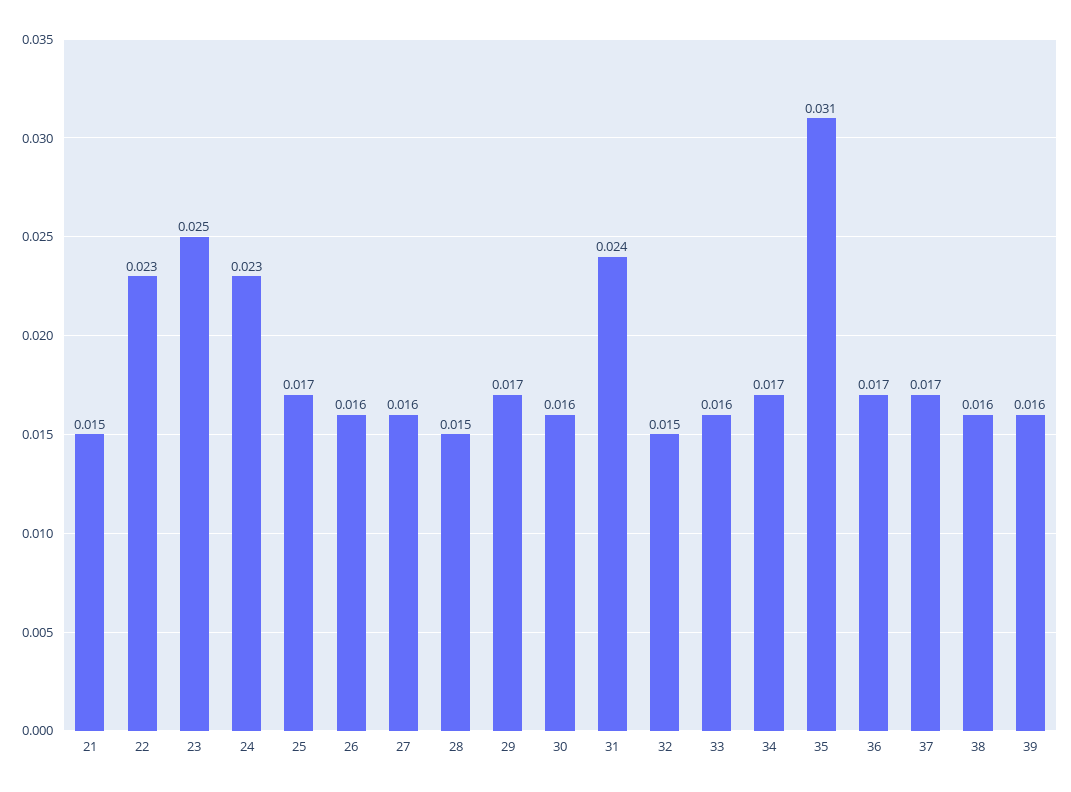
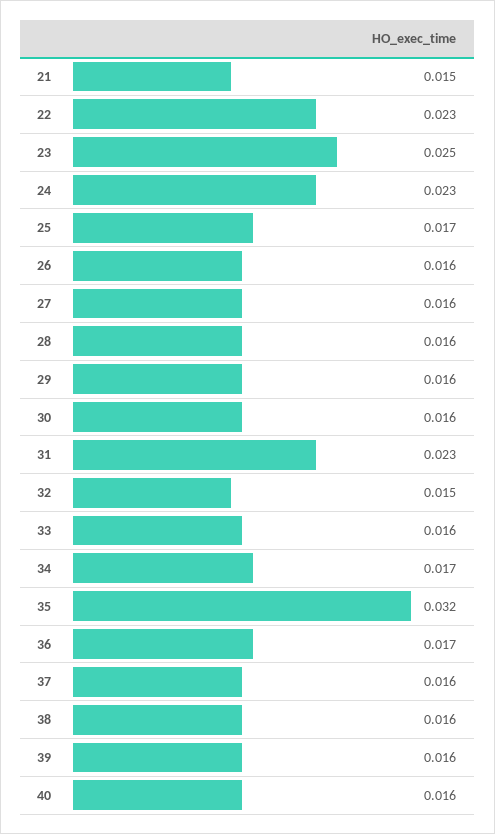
  {
    "21": 0.015,
    "22": 0.023,
    "23": 0.025,
    "24": 0.023,
    "25": 0.017,
    "26": 0.016,
    "27": 0.016,
-   "28": 0.015,
+   "28": 0.016,
-   "29": 0.017,
+   "29": 0.016,
    "30": 0.016,
-   "31": 0.024,
+   "31": 0.023,
    "32": 0.015,
    "33": 0.016,
    "34": 0.017,
-   "35": 0.031,
+   "35": 0.032,
    "36": 0.017,
-   "37": 0.017,
+   "37": 0.016,
    "38": 0.016,
-   "39": 0.016
+   "39": 0.016,
+   "40": 0.016
  }

